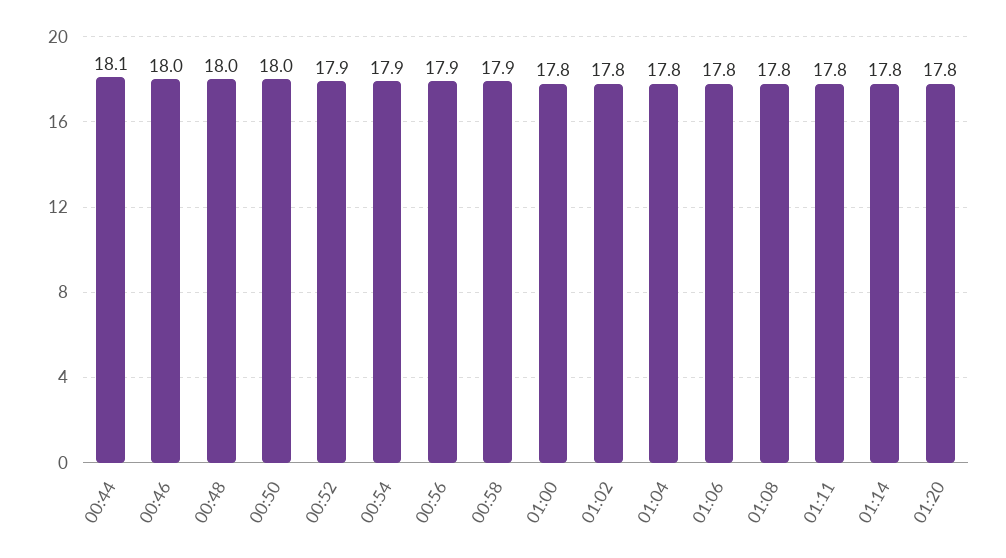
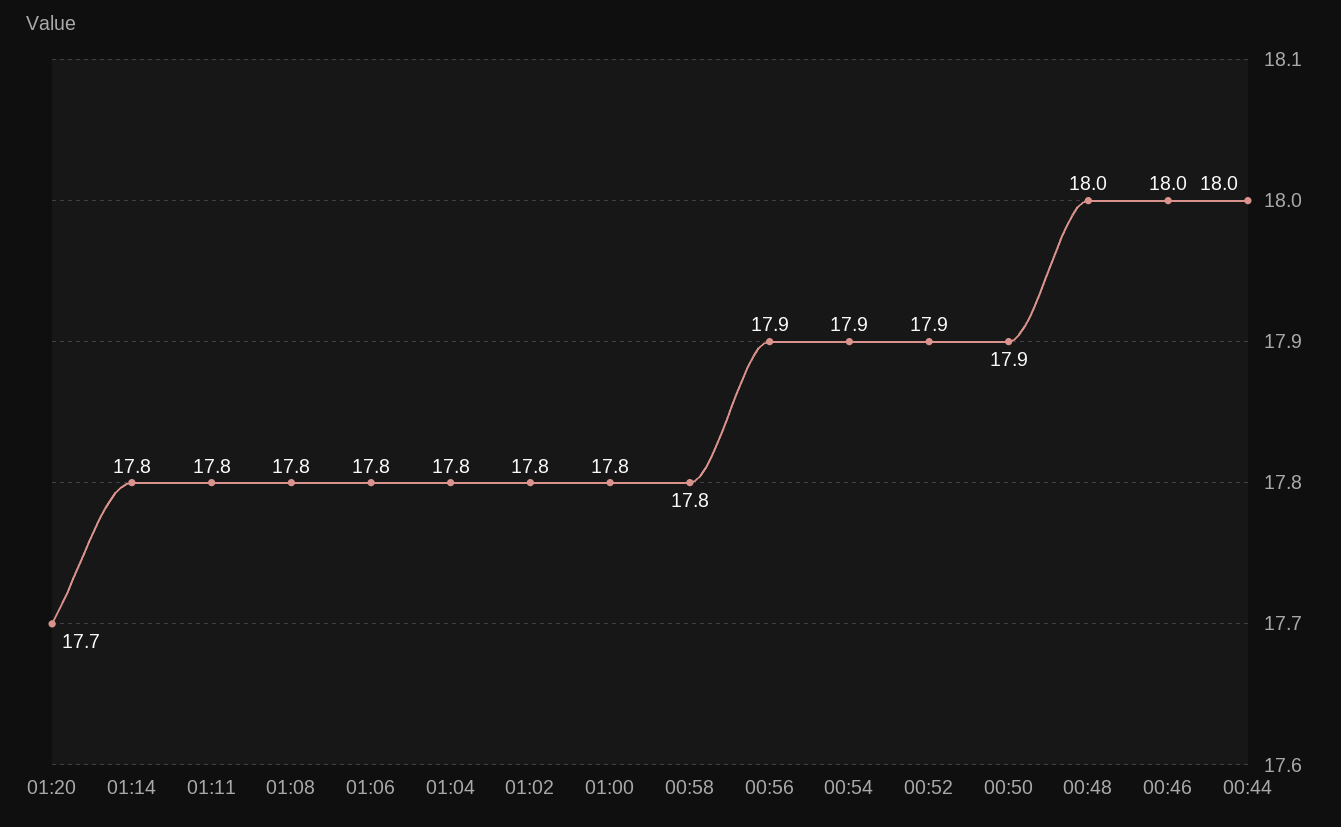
  {
-   "00:44": 18.1,
+   "00:44": 18,
    "00:46": 18,
    "00:48": 18,
-   "00:50": 18,
+   "00:50": 17.9,
    "00:52": 17.9,
    "00:54": 17.9,
    "00:56": 17.9,
-   "00:58": 17.9,
+   "00:58": 17.8,
    "01:00": 17.8,
    "01:02": 17.8,
    "01:04": 17.8,
    "01:06": 17.8,
    "01:08": 17.8,
    "01:11": 17.8,
    "01:14": 17.8,
-   "01:20": 17.8
+   "01:20": 17.7
  }

